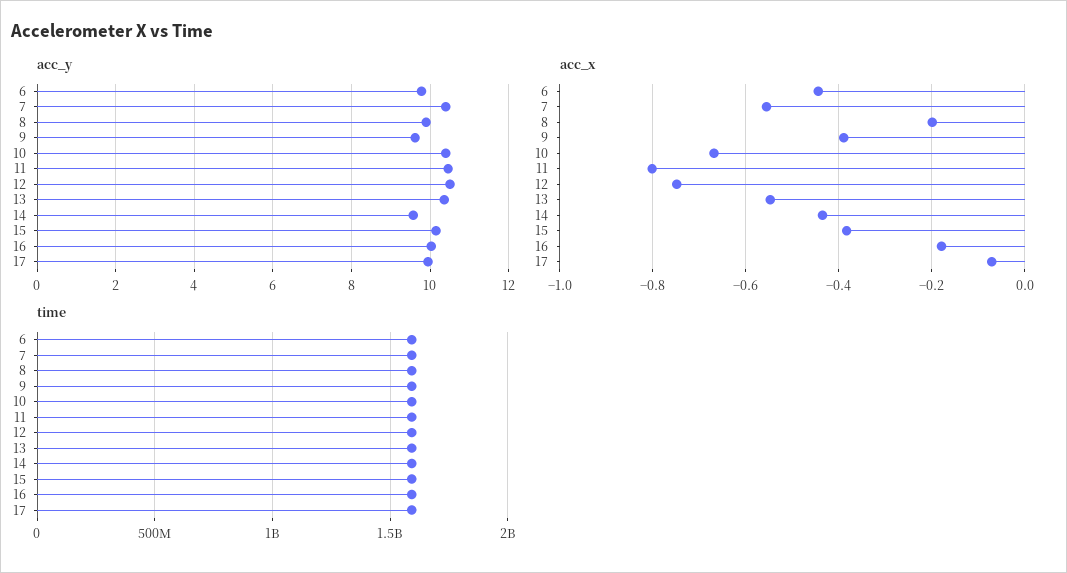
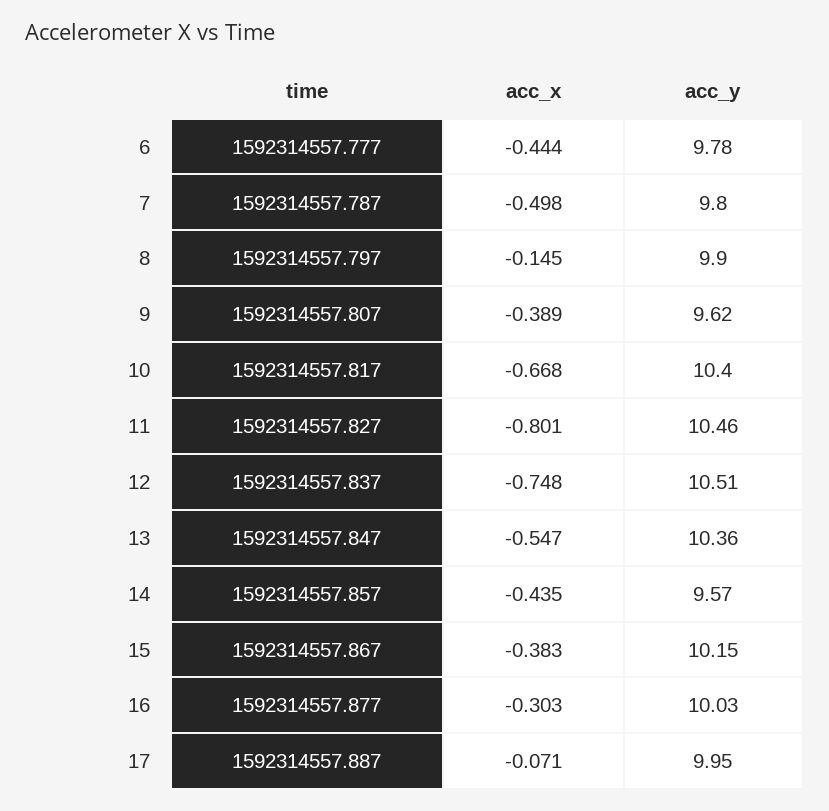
  {
    "acc_y": {
      "6": 9.78,
-     "7": 10.4,
+     "7": 9.8,
      "8": 9.9,
      "9": 9.62,
      "10": 10.4,
      "11": 10.46,
      "12": 10.51,
      "13": 10.36,
      "14": 9.57,
      "15": 10.15,
      "16": 10.03,
      "17": 9.95
    },
    "acc_x": {
      "6": -0.444,
-     "7": -0.56,
+     "7": -0.498,
-     "8": -0.2,
+     "8": -0.145,
      "9": -0.389,
      "10": -0.668,
      "11": -0.801,
      "12": -0.748,
      "13": -0.547,
      "14": -0.435,
      "15": -0.383,
-     "16": -0.18,
+     "16": -0.303,
      "17": -0.071
    },
    "time": {
      "6": 1592314557.777,
      "7": 1592314557.787,
      "8": 1592314557.797,
      "9": 1592314557.807,
      "10": 1592314557.817,
      "11": 1592314557.827,
      "12": 1592314557.837,
      "13": 1592314557.847,
      "14": 1592314557.857,
      "15": 1592314557.867,
      "16": 1592314557.877,
      "17": 1592314557.887
    }
  }

